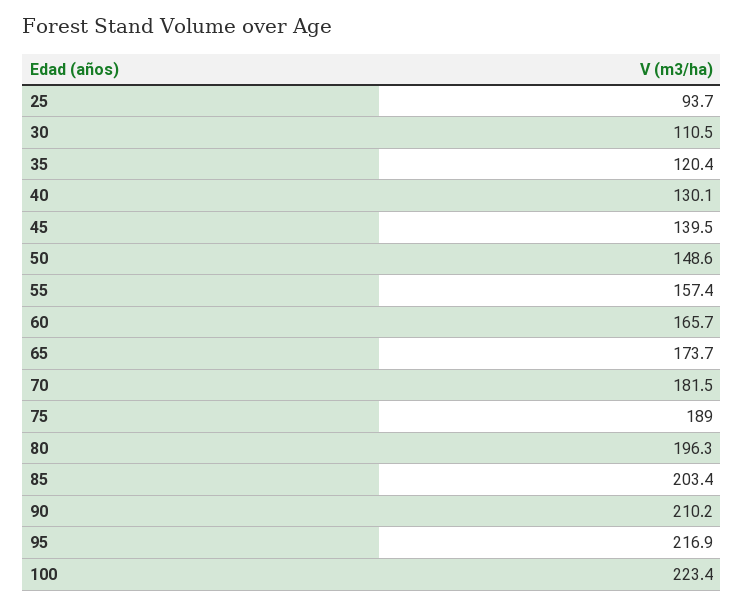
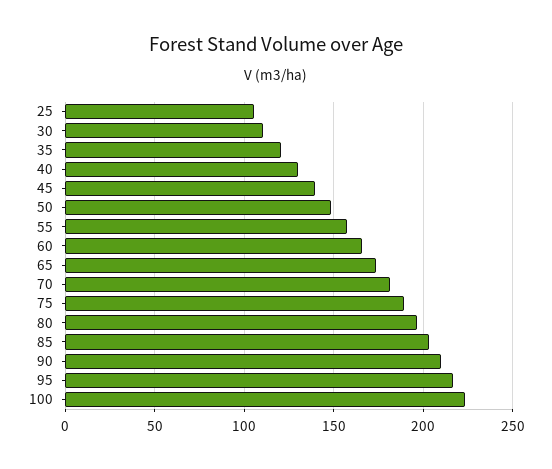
  {
-   "25": 93.7,
+   "25": 105,
    "30": 110.5,
    "35": 120.4,
    "40": 130.1,
    "45": 139.5,
    "50": 148.6,
    "55": 157.4,
    "60": 165.7,
    "65": 173.7,
    "70": 181.5,
    "75": 189,
    "80": 196.3,
    "85": 203.4,
    "90": 210.2,
    "95": 216.9,
    "100": 223.4
  }

